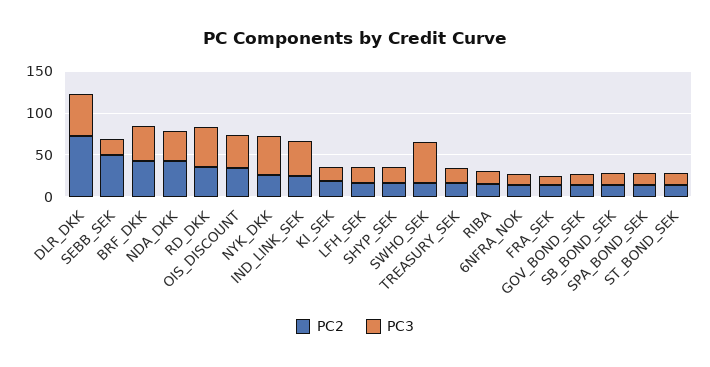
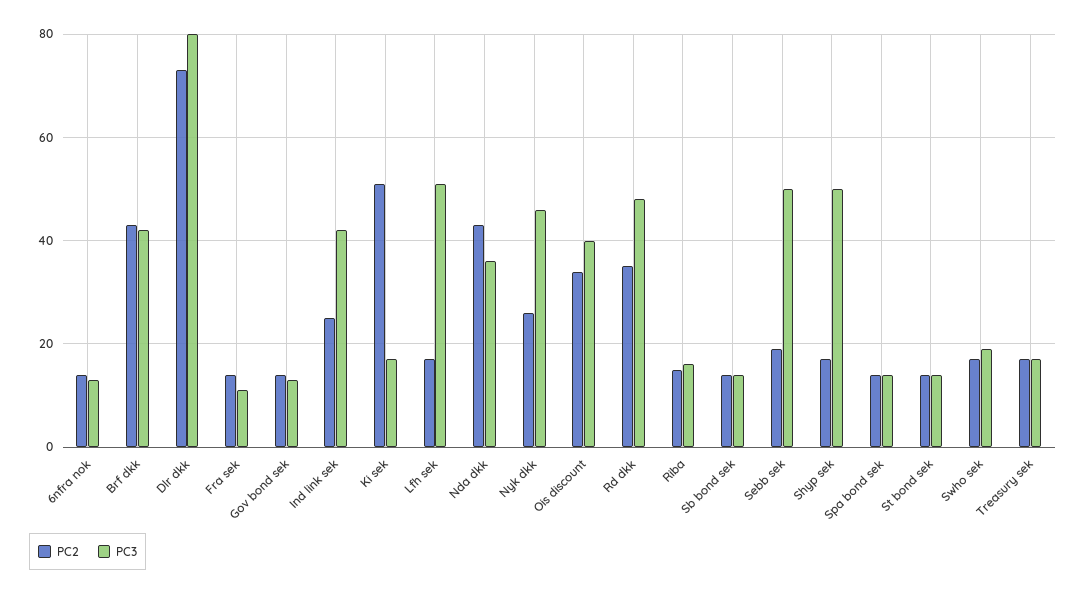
  {
    "PC2": {
      "DLR_DKK": 75,
-     "SEBB_SEK": 50,
+     "SEBB_SEK": 20,
      "BRF_DKK": 45,
      "NDA_DKK": 45,
      "RD_DKK": 35,
      "OIS_DISCOUNT": 35,
      "NYK_DKK": 25,
      "IND_LINK_SEK": 25,
-     "KI_SEK": 20,
+     "KI_SEK": 50,
      "LFH_SEK": 15,
      "SHYP_SEK": 15,
      "SWHO_SEK": 15,
      "TREASURY_SEK": 15,
      "RIBA": 15,
      "6NFRA_NOK": 15,
      "FRA_SEK": 15,
      "GOV_BOND_SEK": 15,
      "SB_BOND_SEK": 15,
      "SPA_BOND_SEK": 15,
      "ST_BOND_SEK": 15
    },
    "PC3": {
-     "DLR_DKK": 50,
+     "DLR_DKK": 80,
-     "SEBB_SEK": 20,
+     "SEBB_SEK": 50,
      "BRF_DKK": 40,
      "NDA_DKK": 35,
      "RD_DKK": 50,
      "OIS_DISCOUNT": 40,
      "NYK_DKK": 45,
      "IND_LINK_SEK": 40,
      "KI_SEK": 15,
-     "LFH_SEK": 20,
+     "LFH_SEK": 50,
-     "SHYP_SEK": 20,
+     "SHYP_SEK": 50,
-     "SWHO_SEK": 50,
+     "SWHO_SEK": 20,
      "TREASURY_SEK": 15,
      "RIBA": 15,
      "6NFRA_NOK": 15,
      "FRA_SEK": 10,
      "GOV_BOND_SEK": 15,
      "SB_BOND_SEK": 15,
      "SPA_BOND_SEK": 15,
      "ST_BOND_SEK": 15
    }
  }

